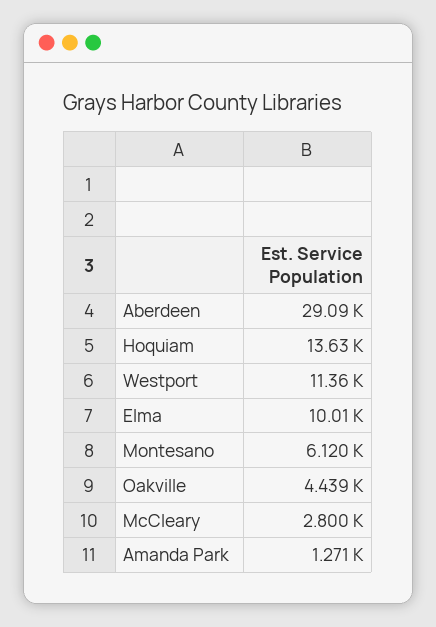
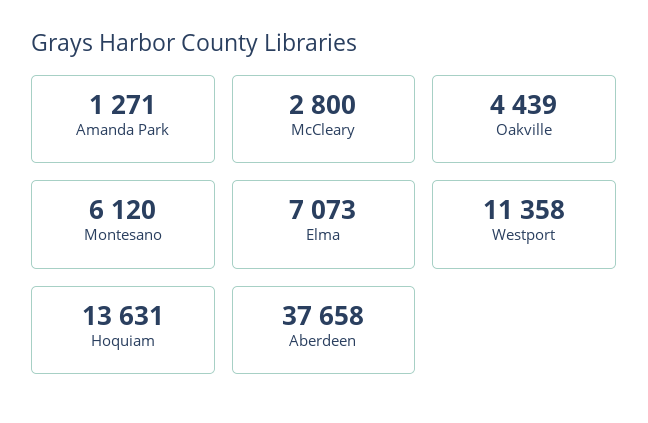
  {
-   "Aberdeen": 29090,
+   "Aberdeen": 37658,
    "Hoquiam": 13631,
    "Westport": 11358,
-   "Elma": 10010,
+   "Elma": 7073,
    "Montesano": 6120,
    "Oakville": 4439,
    "McCleary": 2800,
    "Amanda Park": 1271
  }

